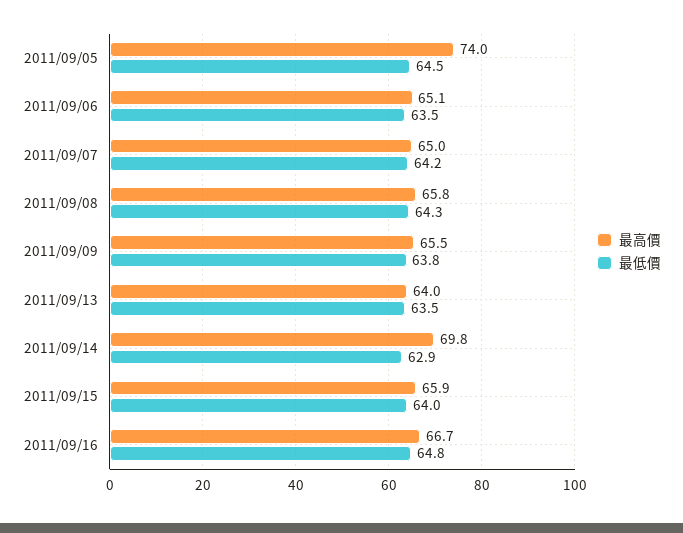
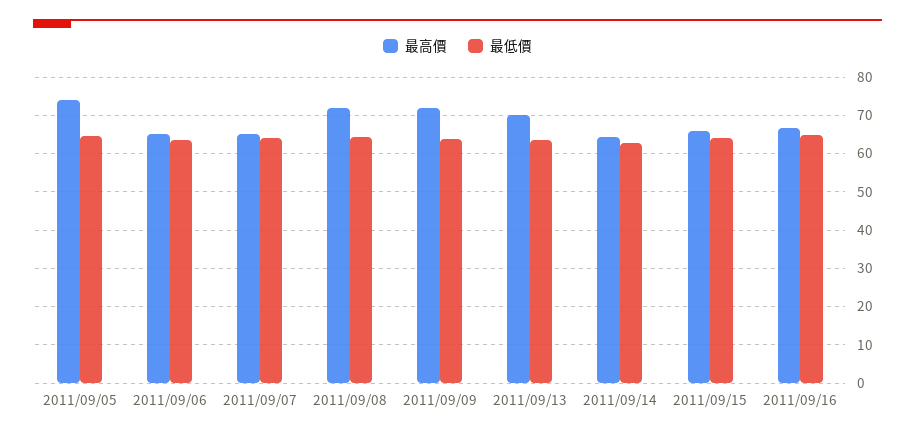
  {
    "最高價": {
      "2011/09/05": 74,
      "2011/09/06": 65.1,
      "2011/09/07": 65,
-     "2011/09/08": 65.8,
+     "2011/09/08": 72,
-     "2011/09/09": 65.5,
+     "2011/09/09": 72,
-     "2011/09/13": 64,
+     "2011/09/13": 70,
-     "2011/09/14": 69.8,
+     "2011/09/14": 64,
      "2011/09/15": 65.9,
      "2011/09/16": 66.7
    },
    "最低價": {
      "2011/09/05": 64.5,
      "2011/09/06": 63.5,
      "2011/09/07": 64.2,
      "2011/09/08": 64.3,
      "2011/09/09": 63.8,
      "2011/09/13": 63.5,
      "2011/09/14": 62.9,
      "2011/09/15": 64,
      "2011/09/16": 64.8
    }
  }

